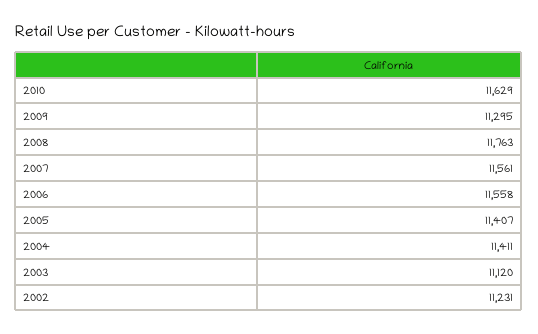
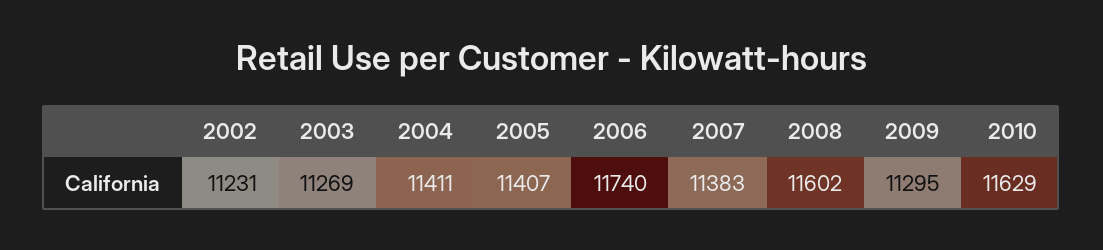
  {
    "2010": 11629,
    "2009": 11295,
-   "2008": 11763,
+   "2008": 11602,
-   "2007": 11561,
+   "2007": 11383,
-   "2006": 11558,
+   "2006": 11740,
    "2005": 11407,
    "2004": 11411,
-   "2003": 11120,
+   "2003": 11269,
    "2002": 11231
  }

